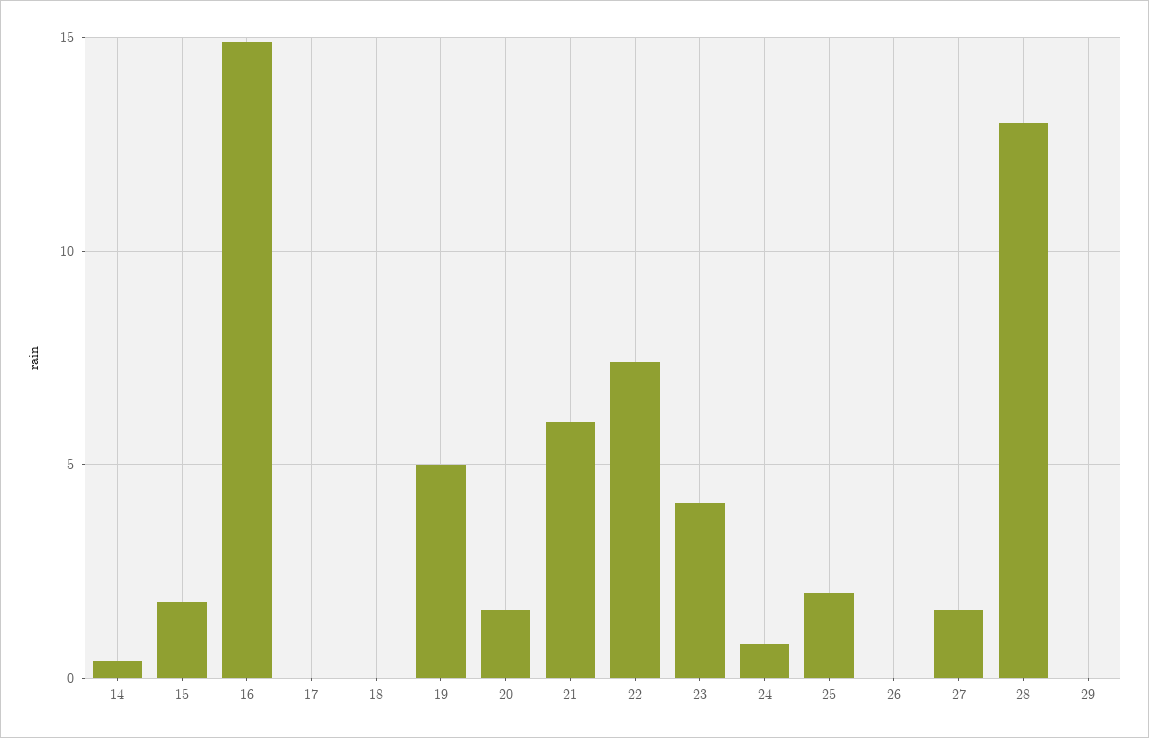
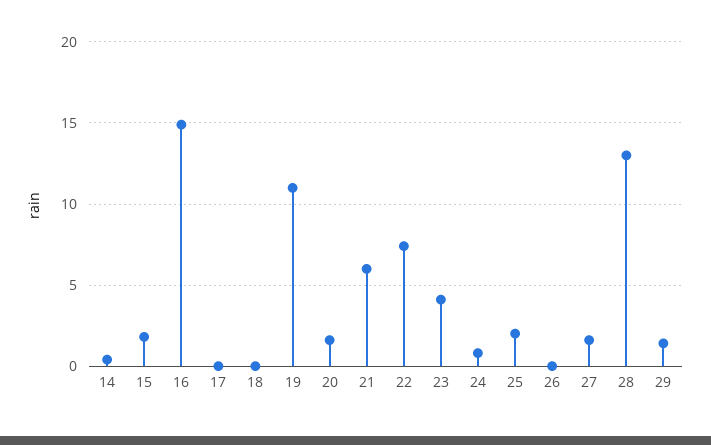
  {
    "14": 0.5,
    "15": 2,
    "16": 15,
    "17": 0,
    "18": 0,
-   "19": 5,
+   "19": 11,
    "20": 1.5,
    "21": 6,
    "22": 7.5,
    "23": 4,
    "24": 1,
    "25": 2,
    "26": 0,
    "27": 1.5,
    "28": 13,
-   "29": 0
+   "29": 1.5
  }

